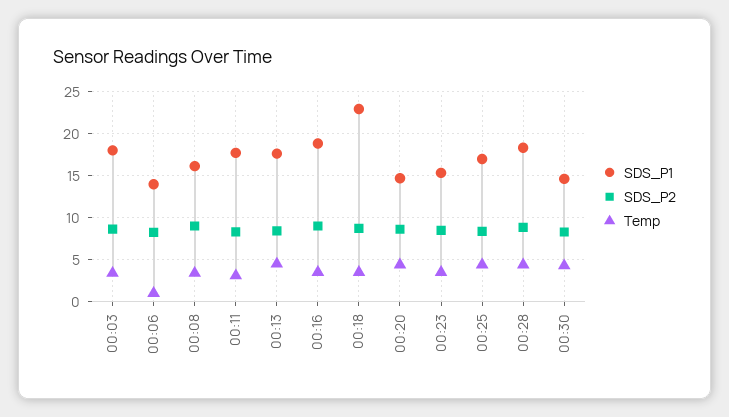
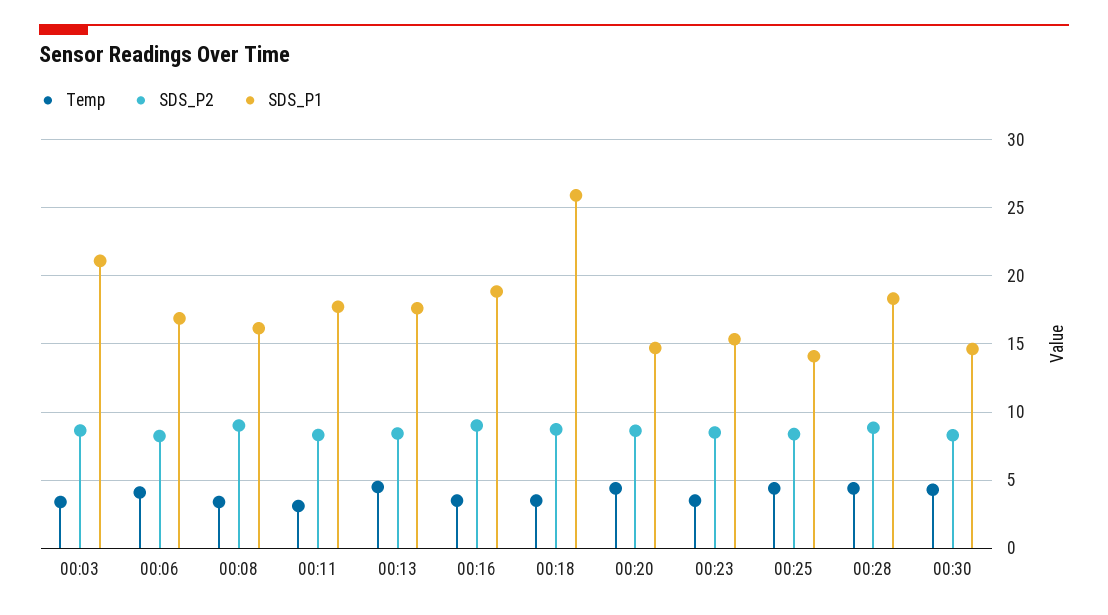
  {
    "SDS_P1": {
-     "00:03": 18,
+     "00:03": 21,
-     "00:06": 14,
+     "00:06": 17,
      "00:08": 16,
      "00:11": 17.5,
      "00:13": 17.5,
      "00:16": 19,
-     "00:18": 23,
+     "00:18": 26,
      "00:20": 14.5,
      "00:23": 15.5,
-     "00:25": 17,
+     "00:25": 14,
      "00:28": 18.5,
      "00:30": 14.5
    },
    "SDS_P2": {
      "00:03": 8.5,
      "00:06": 8.5,
      "00:08": 9,
      "00:11": 8.5,
      "00:13": 8.5,
      "00:16": 9,
      "00:18": 8.5,
      "00:20": 8.5,
      "00:23": 8.5,
      "00:25": 8.5,
      "00:28": 9,
      "00:30": 8.5
    },
    "Temp": {
      "00:03": 3.5,
-     "00:06": 1,
+     "00:06": 4,
      "00:08": 3.5,
      "00:11": 3,
      "00:13": 4.5,
      "00:16": 3.5,
      "00:18": 3.5,
      "00:20": 4.5,
      "00:23": 3.5,
      "00:25": 4.5,
      "00:28": 4.5,
      "00:30": 4.5
    }
  }

